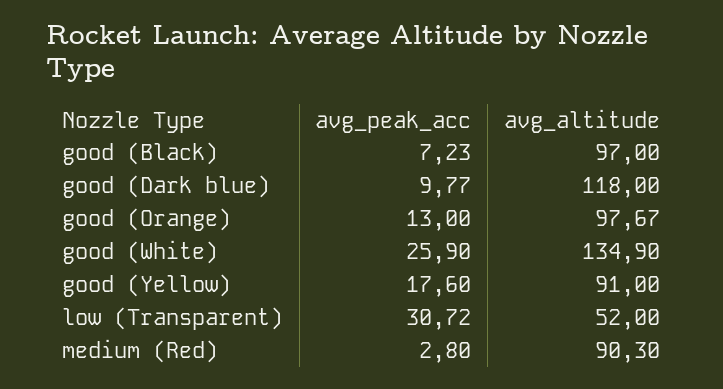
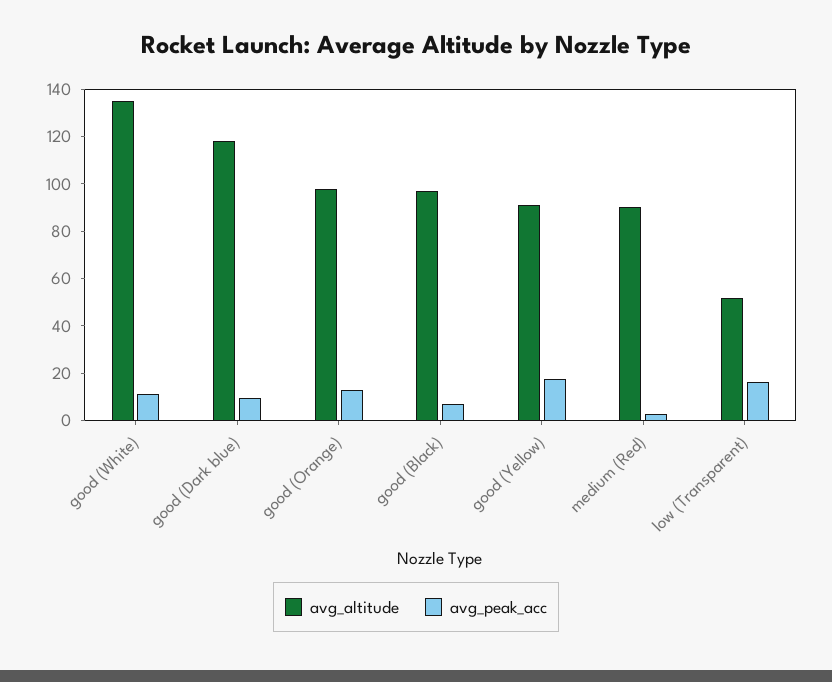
  {
    "avg_peak_acc": {
      "good (Black)": 7.23,
      "good (Dark blue)": 9.77,
      "good (Orange)": 13,
-     "good (White)": 25.9,
+     "good (White)": 10,
      "good (Yellow)": 17.6,
-     "low (Transparent)": 30.72,
+     "low (Transparent)": 15,
      "medium (Red)": 2.8
    },
    "avg_altitude": {
      "good (Black)": 97,
      "good (Dark blue)": 118,
      "good (Orange)": 97.67,
      "good (White)": 134.9,
      "good (Yellow)": 91,
      "low (Transparent)": 52,
      "medium (Red)": 90.3
    }
  }

